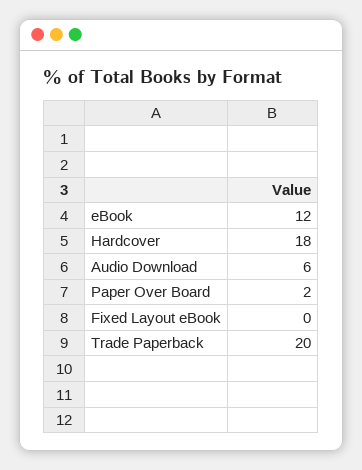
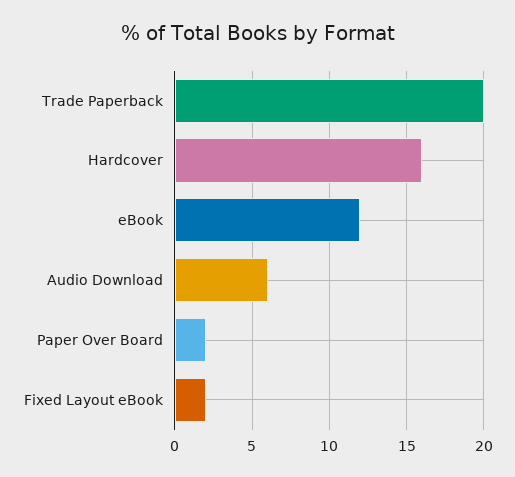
  {
    "eBook": 12,
-   "Hardcover": 18,
+   "Hardcover": 16,
    "Audio Download": 6,
    "Paper Over Board": 2,
-   "Fixed Layout eBook": 0,
+   "Fixed Layout eBook": 2,
    "Trade Paperback": 20
  }

